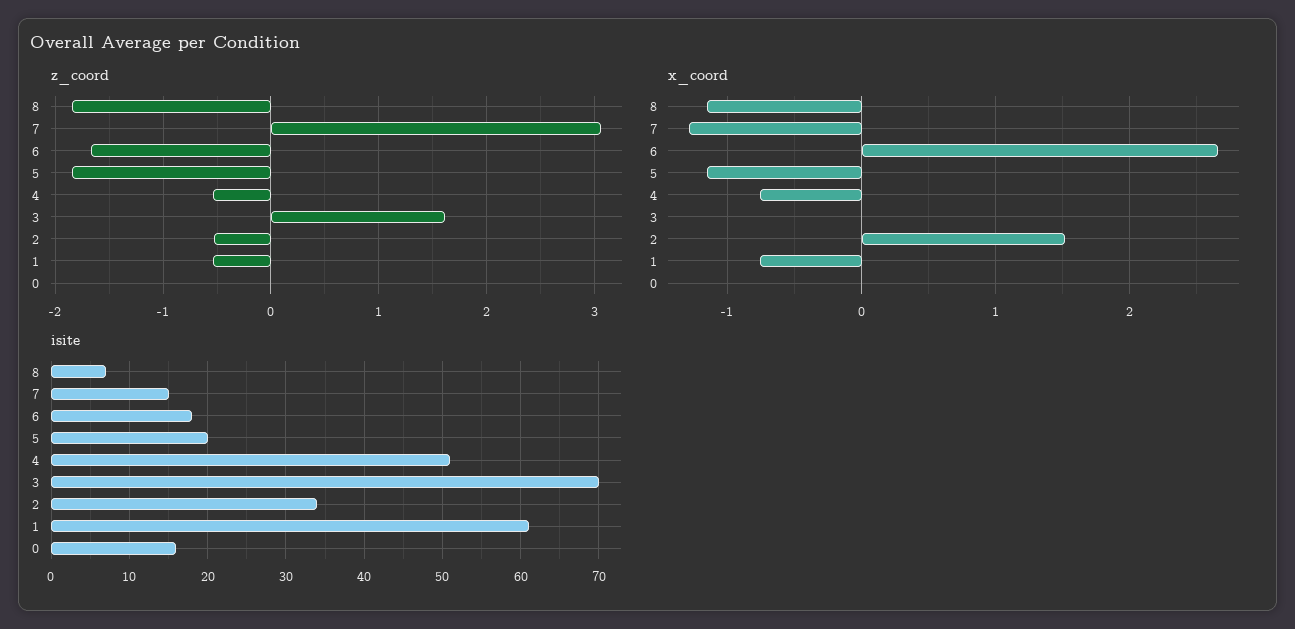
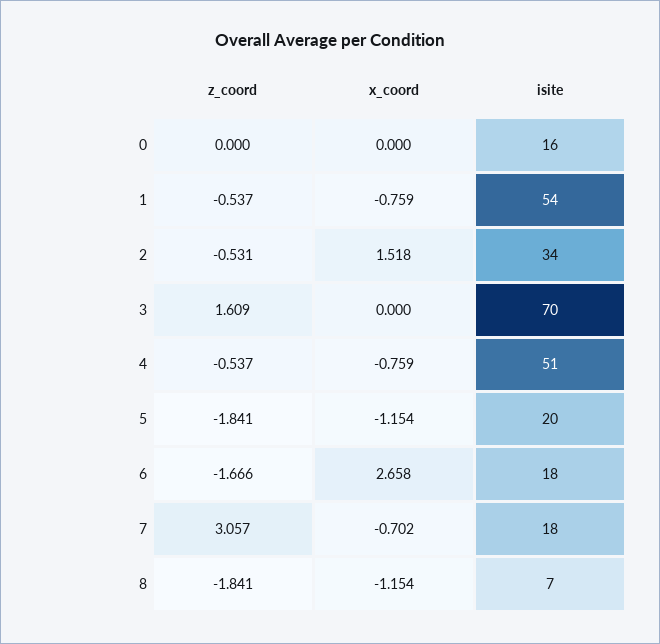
  {
    "z_coord": {
      "8": -1.841,
      "7": 3.057,
      "6": -1.666,
      "5": -1.841,
      "4": -0.537,
      "3": 1.609,
      "2": -0.531,
      "1": -0.537,
      "0": 0
    },
    "x_coord": {
      "8": -1.154,
-     "7": -1.3,
+     "7": -0.702,
      "6": 2.658,
      "5": -1.154,
      "4": -0.759,
      "3": 0,
      "2": 1.518,
      "1": -0.759,
      "0": 0
    },
    "isite": {
      "8": 7,
-     "7": 15,
+     "7": 18,
      "6": 18,
      "5": 20,
      "4": 51,
      "3": 70,
      "2": 34,
-     "1": 61,
+     "1": 54,
      "0": 16
    }
  }

